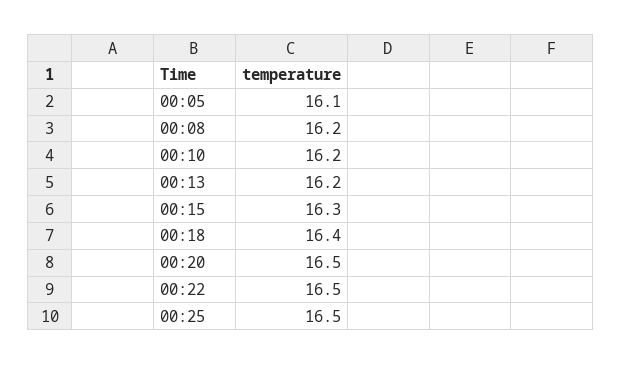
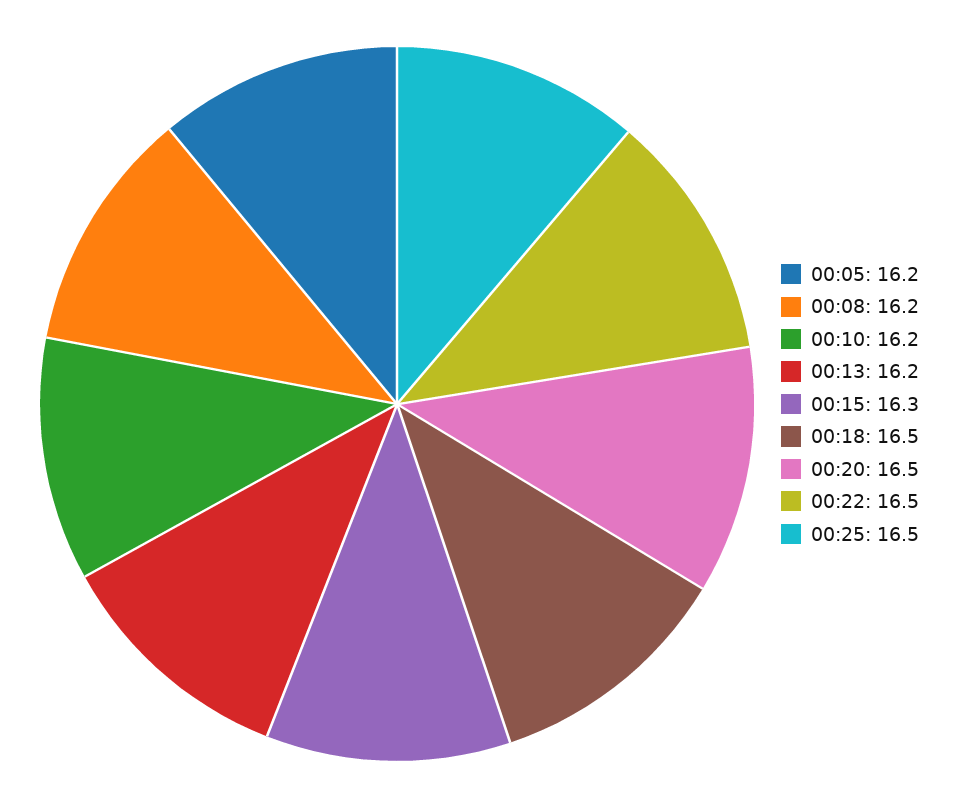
  {
-   "00:05": 16.1,
+   "00:05": 16.2,
    "00:08": 16.2,
    "00:10": 16.2,
    "00:13": 16.2,
    "00:15": 16.3,
-   "00:18": 16.4,
+   "00:18": 16.5,
    "00:20": 16.5,
    "00:22": 16.5,
    "00:25": 16.5
  }

